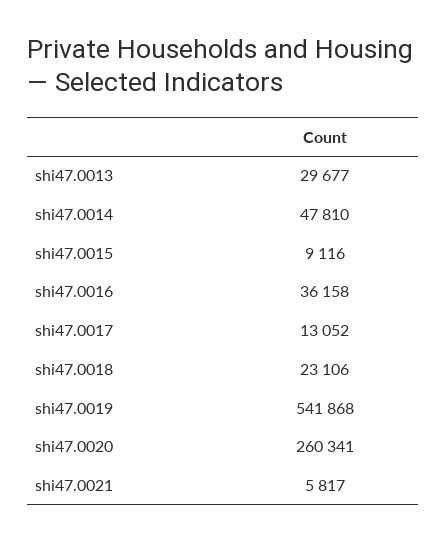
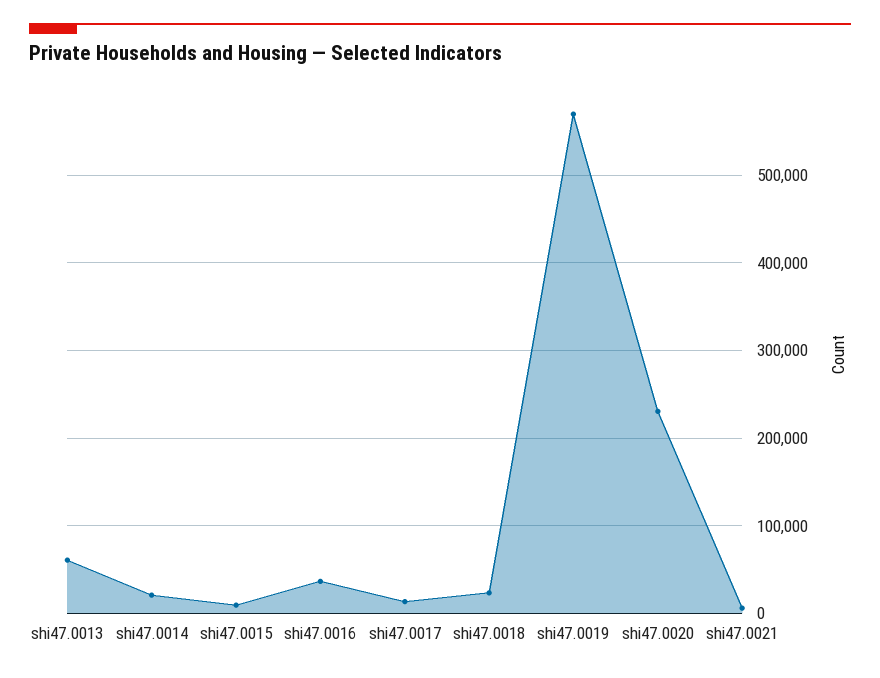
  {
-   "shi47.0013": 29677,
+   "shi47.0013": 60000,
-   "shi47.0014": 47810,
+   "shi47.0014": 20000,
    "shi47.0015": 9116,
    "shi47.0016": 36158,
    "shi47.0017": 13052,
    "shi47.0018": 23106,
-   "shi47.0019": 541868,
+   "shi47.0019": 570000,
-   "shi47.0020": 260341,
+   "shi47.0020": 230000,
    "shi47.0021": 5817
  }

